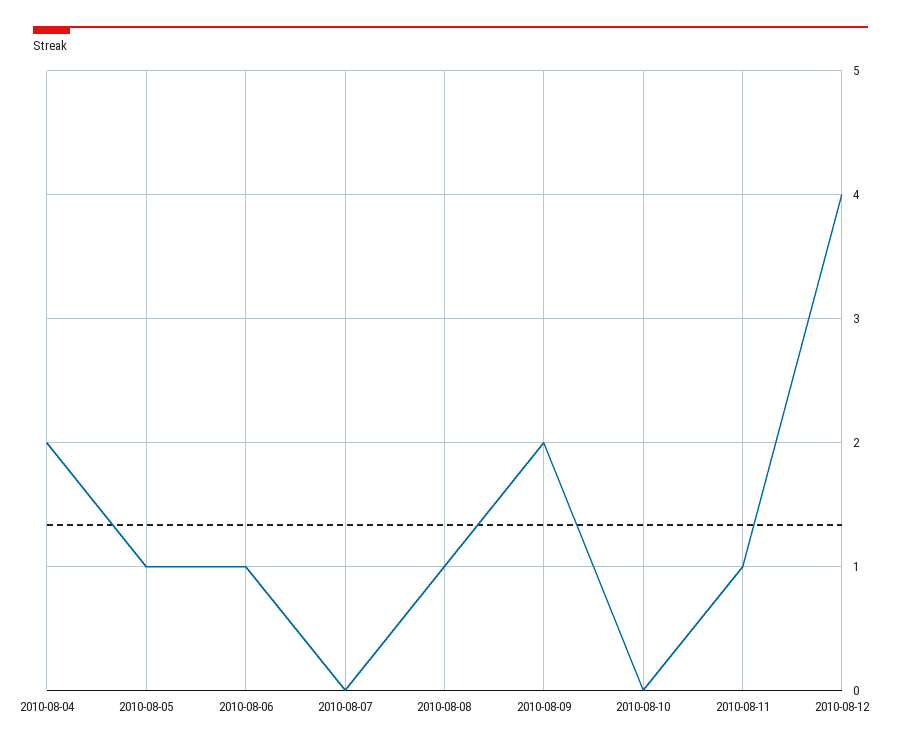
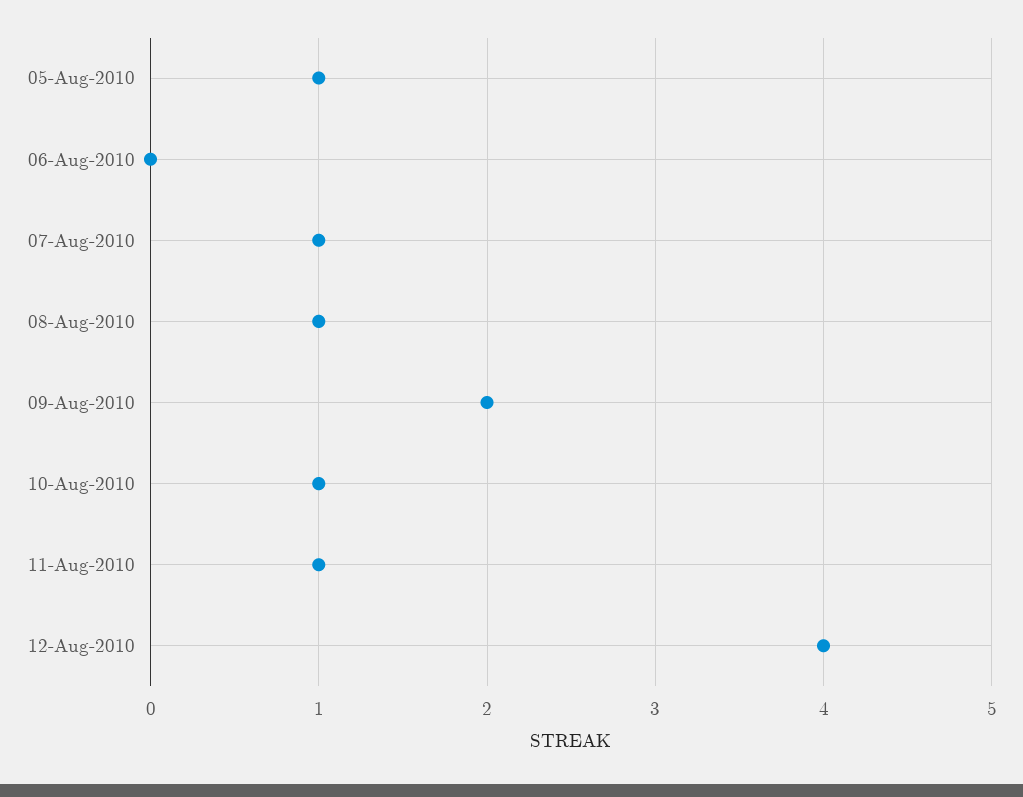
  {
-   "2010-08-04": 2,
    "2010-08-05": 1,
-   "2010-08-06": 1,
+   "2010-08-06": 0,
-   "2010-08-07": 0,
+   "2010-08-07": 1,
    "2010-08-08": 1,
    "2010-08-09": 2,
-   "2010-08-10": 0,
+   "2010-08-10": 1,
    "2010-08-11": 1,
    "2010-08-12": 4
  }

